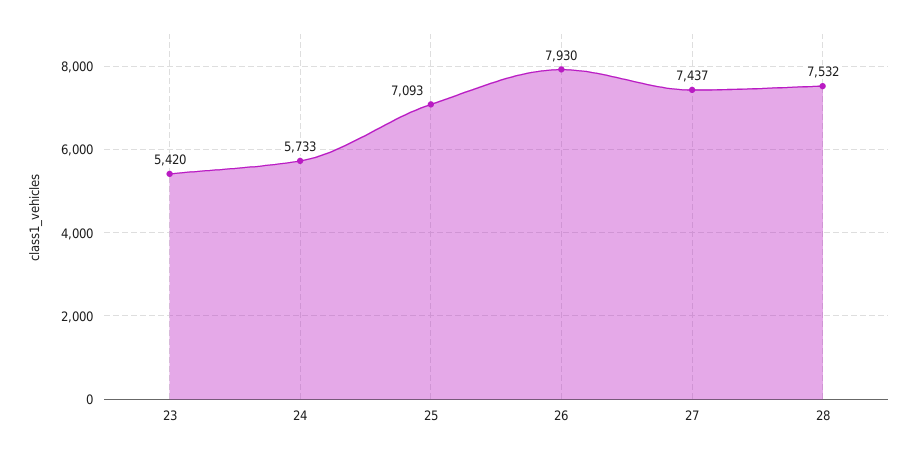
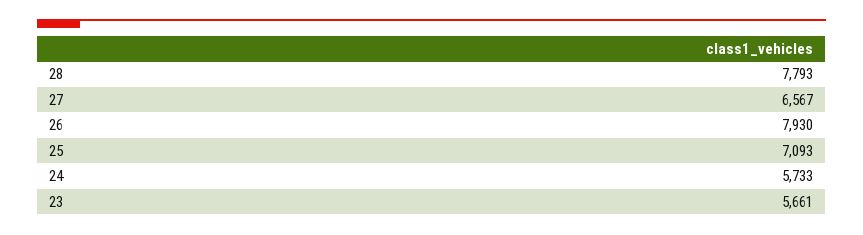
  {
-   "23": 5420,
+   "23": 5661,
    "24": 5733,
    "25": 7093,
    "26": 7930,
-   "27": 7437,
+   "27": 6567,
-   "28": 7532
+   "28": 7793
  }

